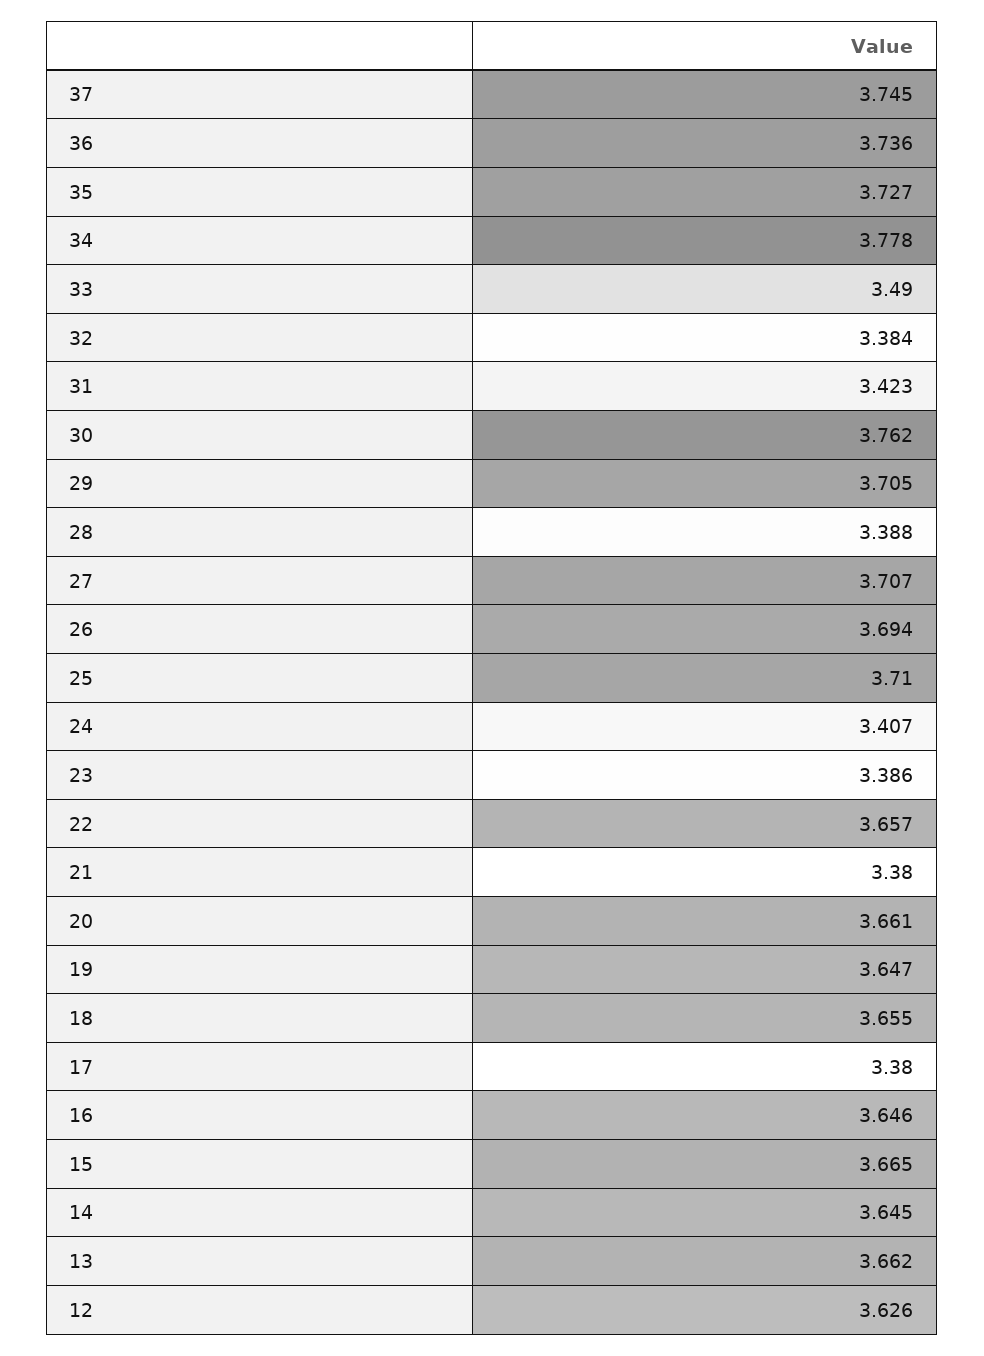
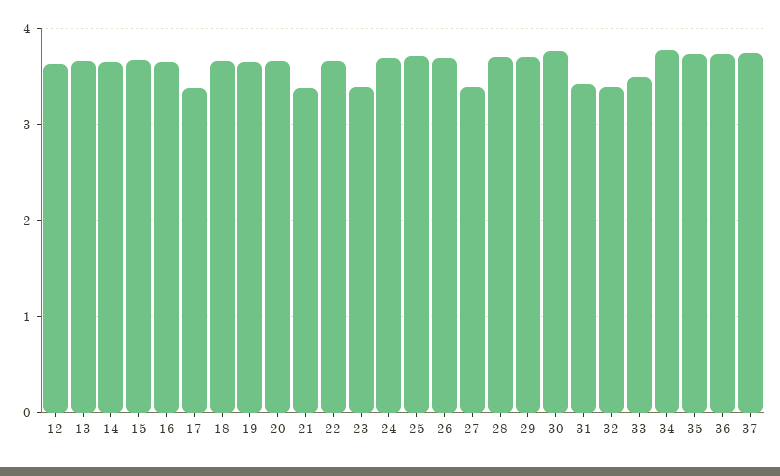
  {
    "37": 3.745,
    "36": 3.736,
    "35": 3.727,
    "34": 3.778,
    "33": 3.49,
    "32": 3.384,
    "31": 3.423,
    "30": 3.762,
    "29": 3.705,
-   "28": 3.388,
+   "28": 3.7,
-   "27": 3.707,
+   "27": 3.4,
    "26": 3.694,
    "25": 3.71,
-   "24": 3.407,
+   "24": 3.7,
    "23": 3.386,
    "22": 3.657,
    "21": 3.38,
    "20": 3.661,
    "19": 3.647,
    "18": 3.655,
    "17": 3.38,
    "16": 3.646,
    "15": 3.665,
    "14": 3.645,
    "13": 3.662,
    "12": 3.626
  }

